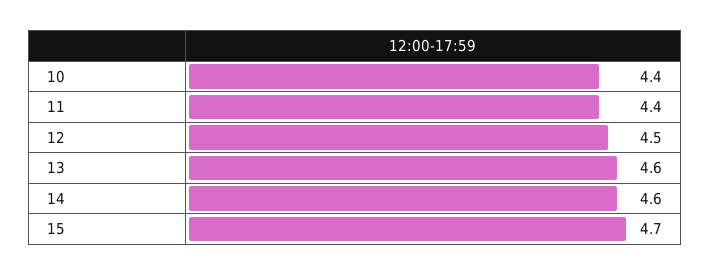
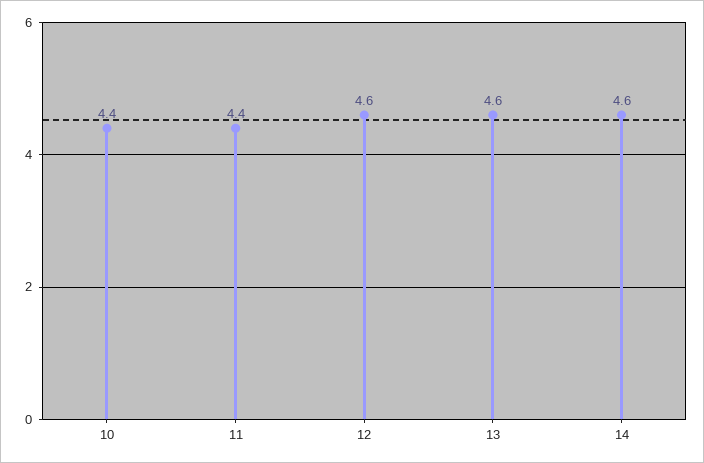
  {
    "10": 4.4,
    "11": 4.4,
-   "12": 4.5,
+   "12": 4.6,
    "13": 4.6,
-   "14": 4.6,
+   "14": 4.6
-   "15": 4.7
  }

